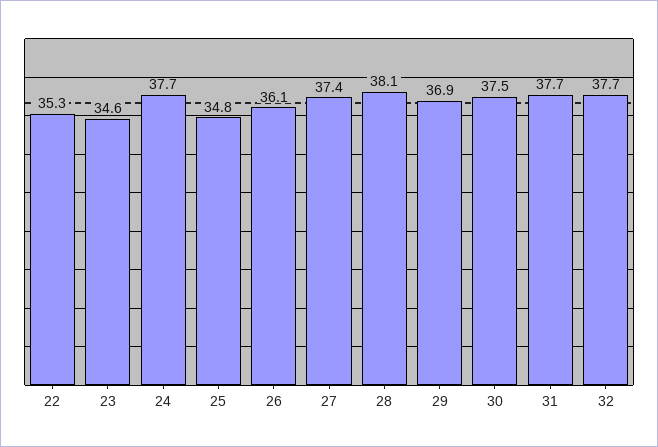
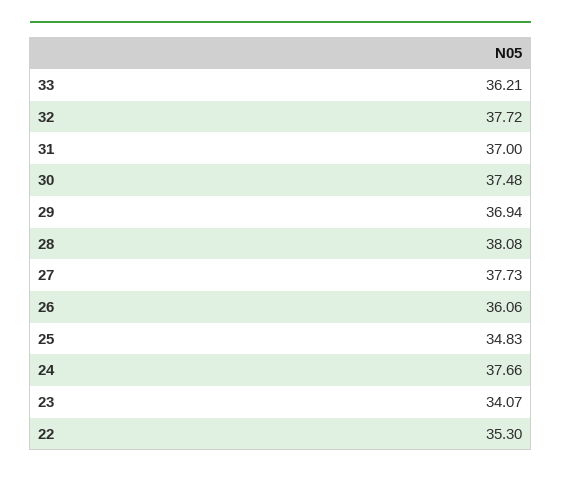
  {
    "22": 35.3,
-   "23": 34.6,
+   "23": 34.07,
    "24": 37.66,
    "25": 34.83,
    "26": 36.06,
-   "27": 37.4,
+   "27": 37.73,
    "28": 38.08,
    "29": 36.94,
    "30": 37.48,
-   "31": 37.7,
+   "31": 37,
-   "32": 37.72
+   "32": 37.72,
+   "33": 36.21
  }

